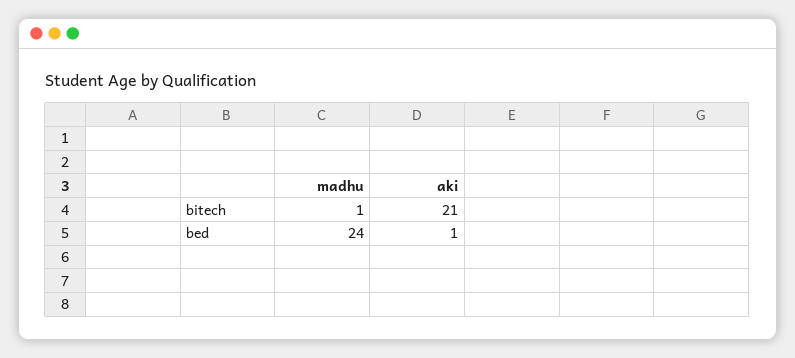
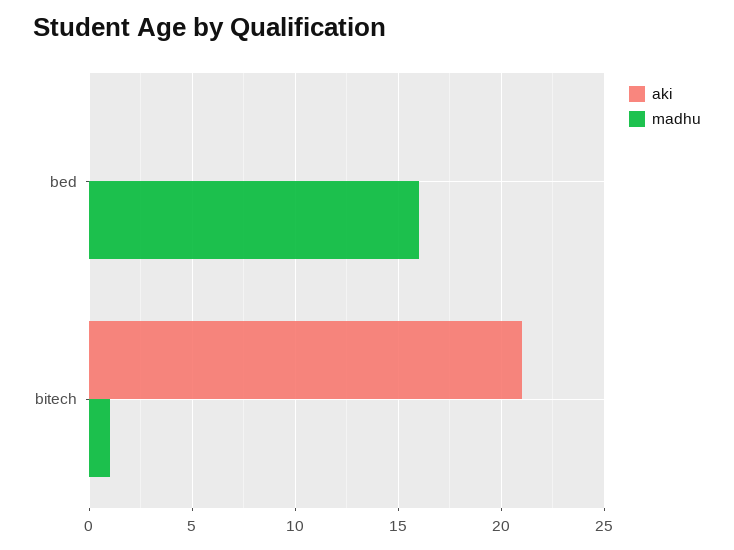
  {
    "madhu": {
      "bitech": 1,
-     "bed": 24
+     "bed": 16
    },
    "aki": {
      "bitech": 21,
-     "bed": 1
+     "bed": 0
    }
  }

